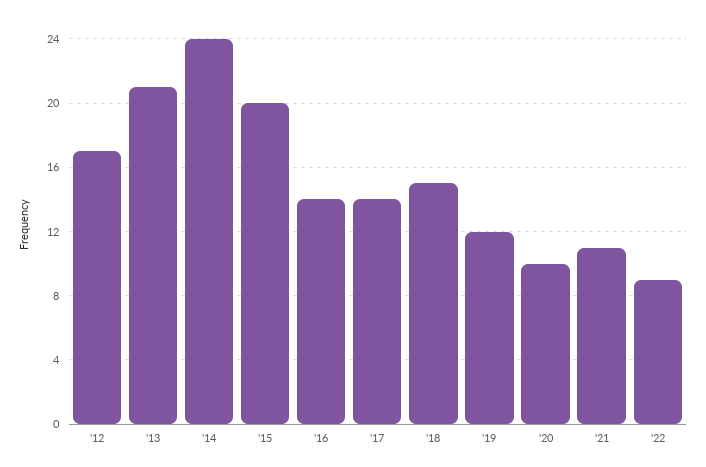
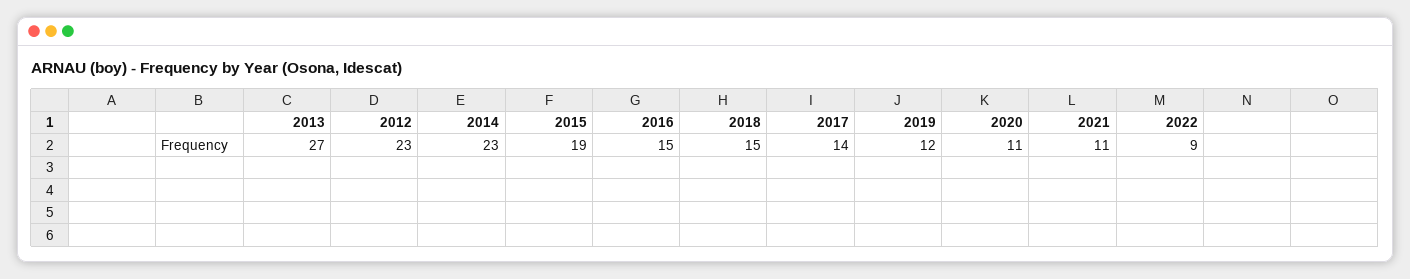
  {
-   "'12": 17,
+   "'12": 23,
-   "'13": 21,
+   "'13": 27,
-   "'14": 24,
+   "'14": 23,
-   "'15": 20,
+   "'15": 19,
-   "'16": 14,
+   "'16": 15,
    "'17": 14,
    "'18": 15,
    "'19": 12,
-   "'20": 10,
+   "'20": 11,
    "'21": 11,
    "'22": 9
  }

